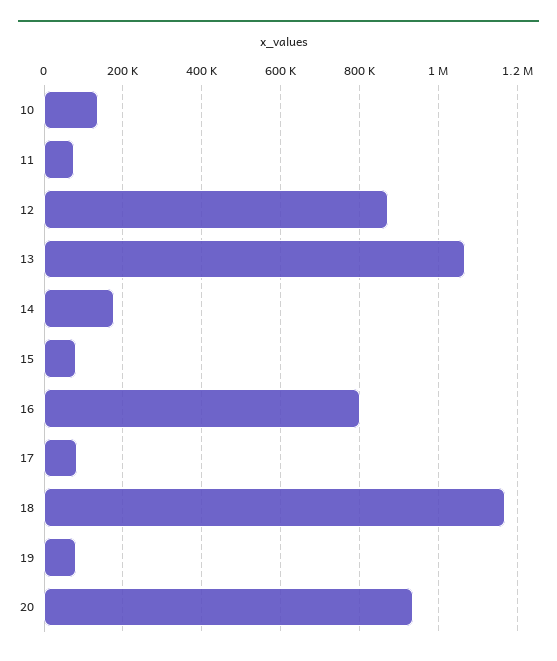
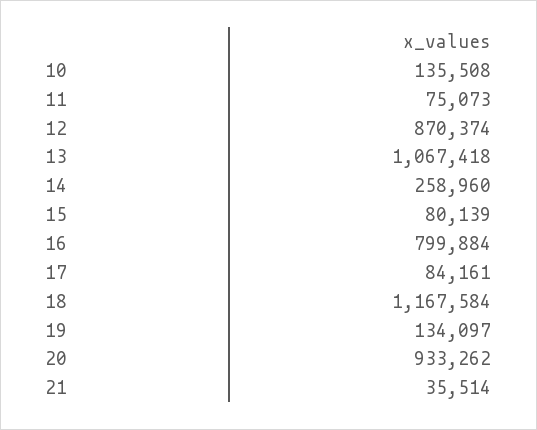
  {
    "10": 135508,
    "11": 75073,
    "12": 870374,
    "13": 1067418,
-   "14": 180000,
+   "14": 258960,
    "15": 80139,
    "16": 799884,
    "17": 84161,
    "18": 1167584,
-   "19": 80000,
+   "19": 134097,
-   "20": 933262
+   "20": 933262,
+   "21": 35514
  }

